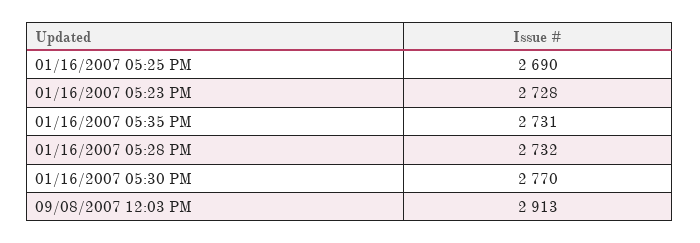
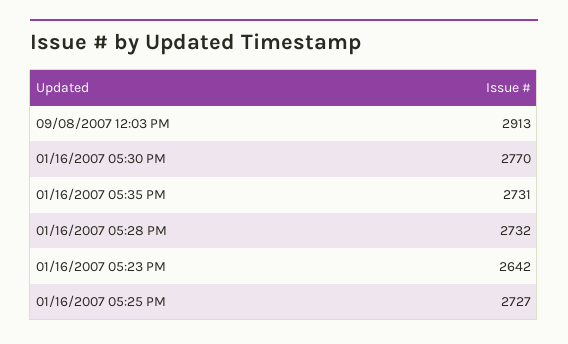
  {
-   "01/16/2007 05:25 PM": 2690,
+   "01/16/2007 05:25 PM": 2727,
-   "01/16/2007 05:23 PM": 2728,
+   "01/16/2007 05:23 PM": 2642,
    "01/16/2007 05:35 PM": 2731,
    "01/16/2007 05:28 PM": 2732,
    "01/16/2007 05:30 PM": 2770,
    "09/08/2007 12:03 PM": 2913
  }

